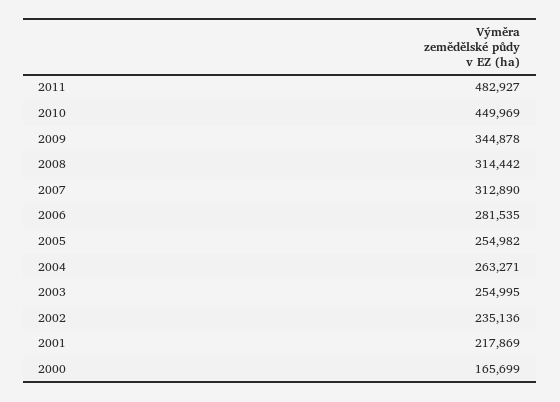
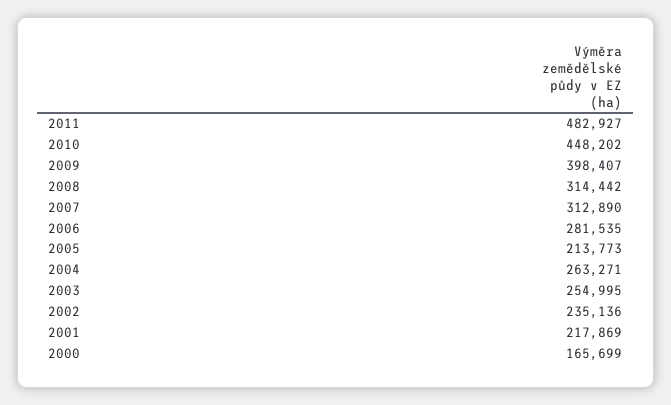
  {
    "2011": 482927,
-   "2010": 449969,
+   "2010": 448202,
-   "2009": 344878,
+   "2009": 398407,
    "2008": 314442,
    "2007": 312890,
    "2006": 281535,
-   "2005": 254982,
+   "2005": 213773,
    "2004": 263271,
    "2003": 254995,
    "2002": 235136,
    "2001": 217869,
    "2000": 165699
  }

